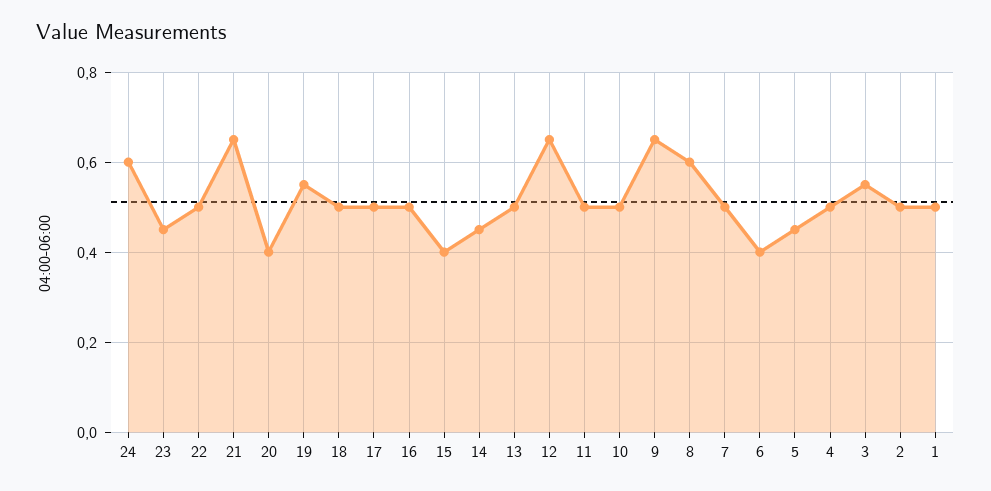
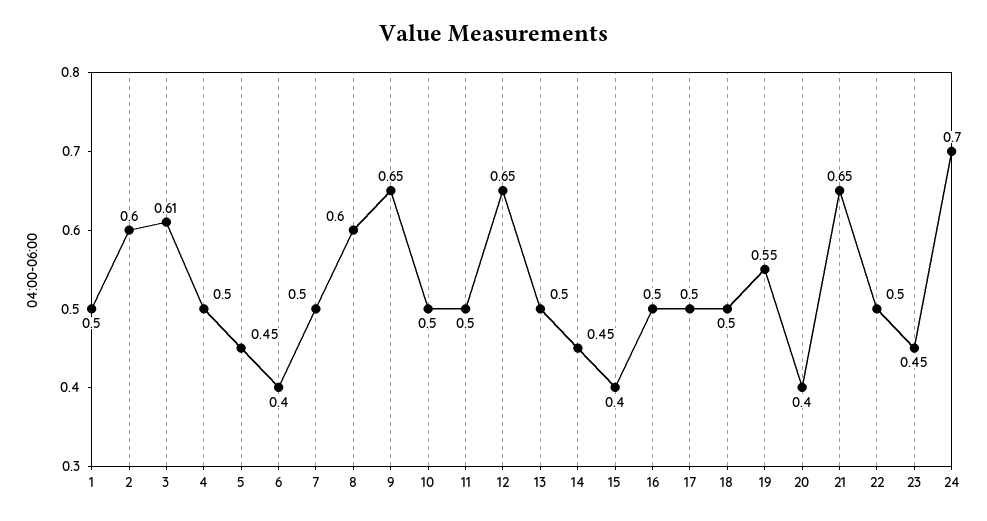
  {
-   "24": 0.6,
+   "24": 0.7,
    "23": 0.45,
    "22": 0.5,
    "21": 0.65,
    "20": 0.4,
    "19": 0.55,
    "18": 0.5,
    "17": 0.5,
    "16": 0.5,
    "15": 0.4,
    "14": 0.45,
    "13": 0.5,
    "12": 0.65,
    "11": 0.5,
    "10": 0.5,
    "9": 0.65,
    "8": 0.6,
    "7": 0.5,
    "6": 0.4,
    "5": 0.45,
    "4": 0.5,
-   "3": 0.55,
+   "3": 0.61,
-   "2": 0.5,
+   "2": 0.6,
    "1": 0.5
  }

